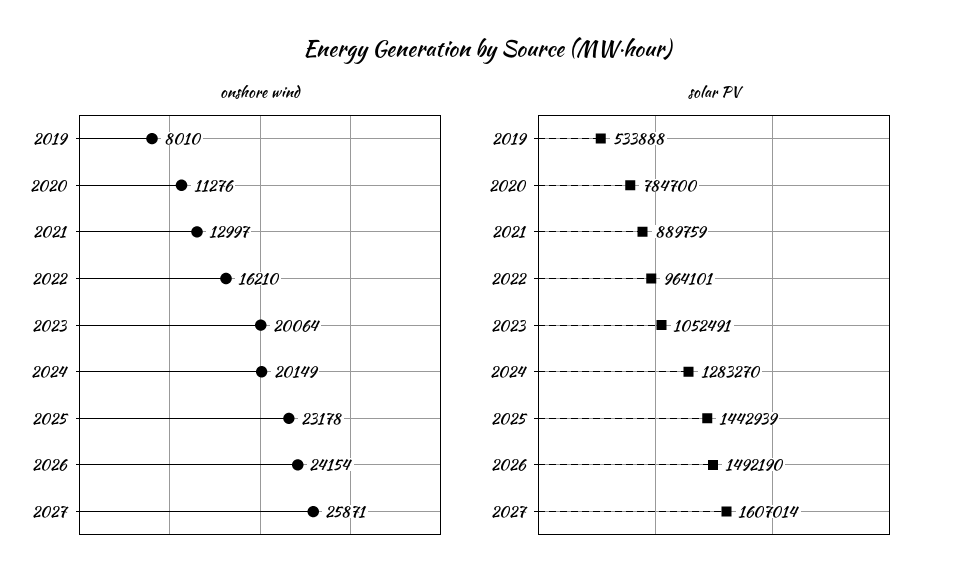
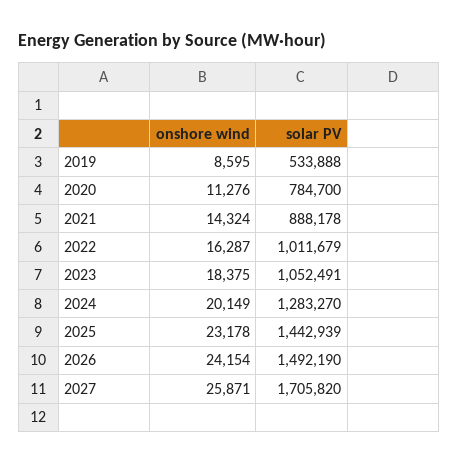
  {
    "onshore wind": {
-     "2019": 8010,
+     "2019": 8595,
      "2020": 11276,
-     "2021": 12997,
+     "2021": 14324,
-     "2022": 16210,
+     "2022": 16287,
-     "2023": 20064,
+     "2023": 18375,
      "2024": 20149,
      "2025": 23178,
      "2026": 24154,
      "2027": 25871
    },
    "solar PV": {
      "2019": 533888,
      "2020": 784700,
-     "2021": 889759,
+     "2021": 888178,
-     "2022": 964101,
+     "2022": 1011679,
      "2023": 1052491,
      "2024": 1283270,
      "2025": 1442939,
      "2026": 1492190,
-     "2027": 1607014
+     "2027": 1705820
    }
  }

